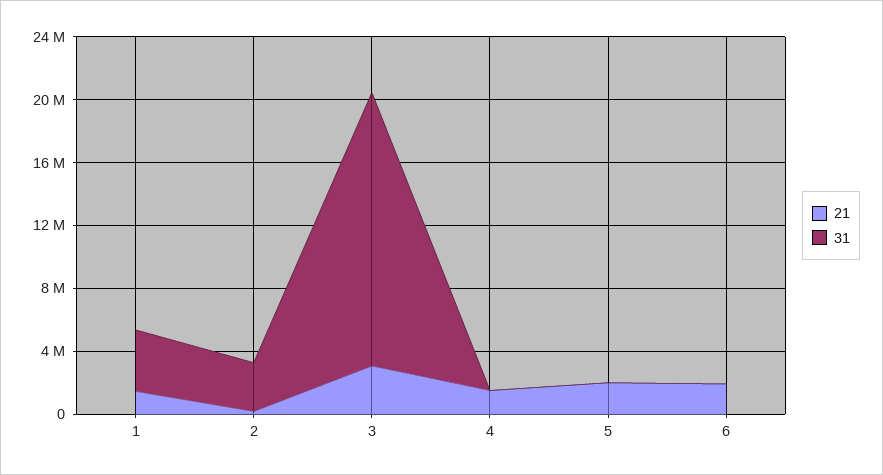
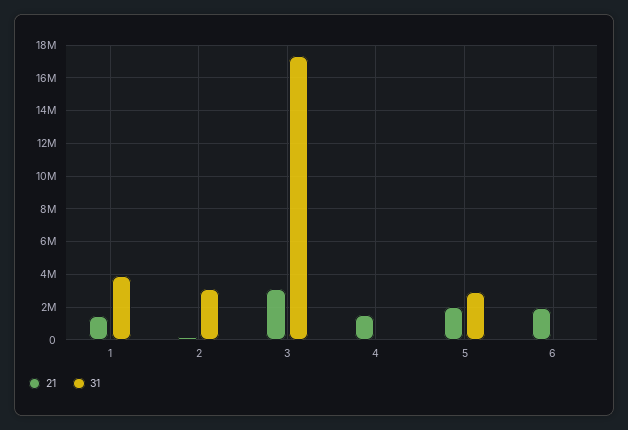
  {
    "21": {
      "1": 1500000,
      "2": 0,
      "3": 3000000,
      "4": 1500000,
      "5": 2000000,
      "6": 2000000
    },
    "31": {
      "1": 4000000,
      "2": 3000000,
      "3": 17500000,
      "4": 0,
-     "5": 0,
+     "5": 3000000,
      "6": 0
    }
  }

